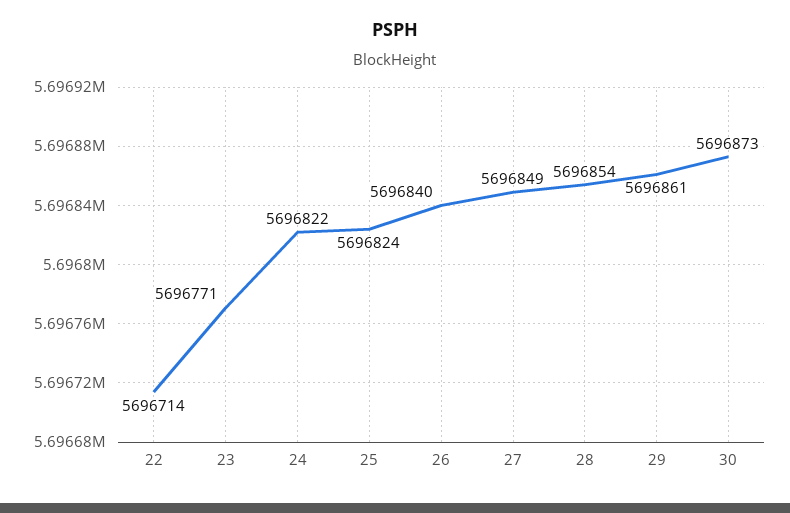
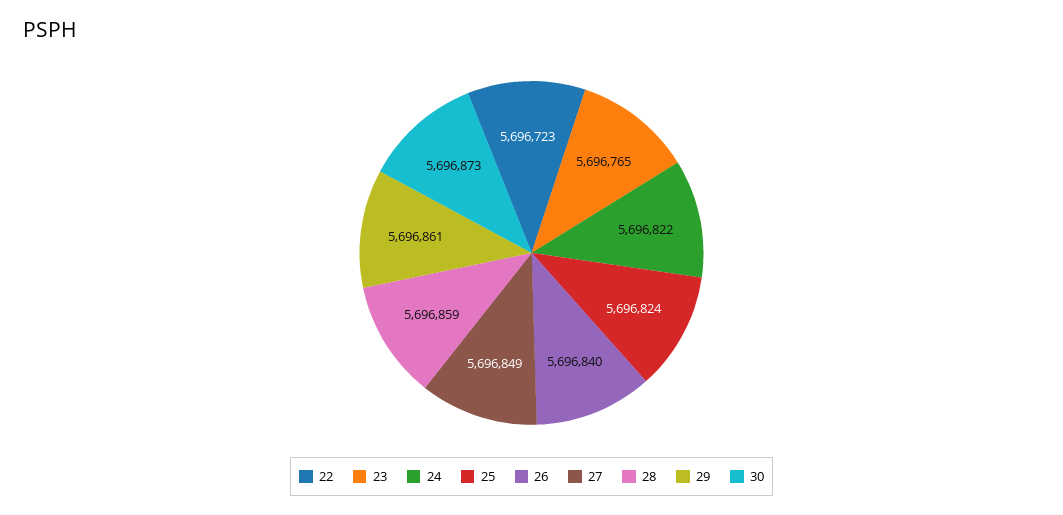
  {
-   "22": 5696714,
+   "22": 5696723,
-   "23": 5696771,
+   "23": 5696765,
    "24": 5696822,
    "25": 5696824,
    "26": 5696840,
    "27": 5696849,
-   "28": 5696854,
+   "28": 5696859,
    "29": 5696861,
    "30": 5696873
  }

